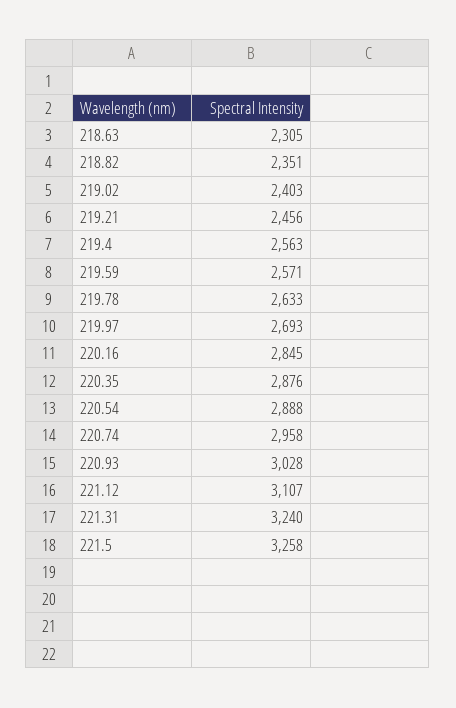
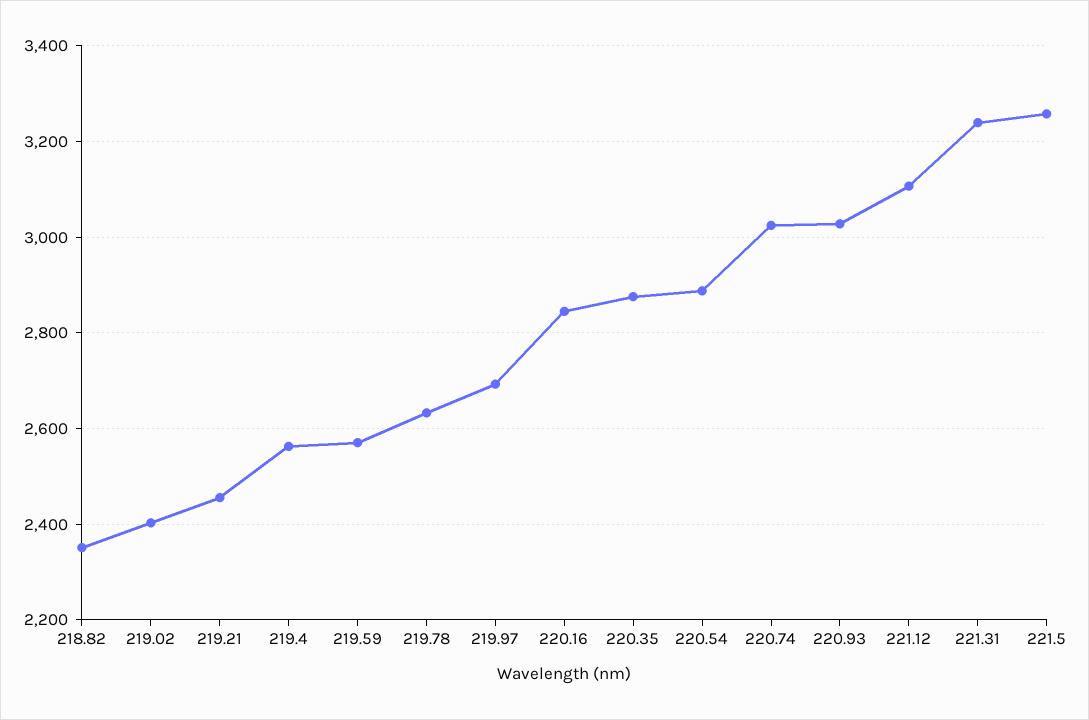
  {
-   "218.63": 2305,
    "218.82": 2351,
    "219.02": 2403,
    "219.21": 2456,
    "219.4": 2563,
    "219.59": 2571,
    "219.78": 2633,
    "219.97": 2693,
    "220.16": 2845,
    "220.35": 2876,
    "220.54": 2888,
-   "220.74": 2958,
+   "220.74": 3020,
    "220.93": 3028,
    "221.12": 3107,
    "221.31": 3240,
    "221.5": 3258
  }

